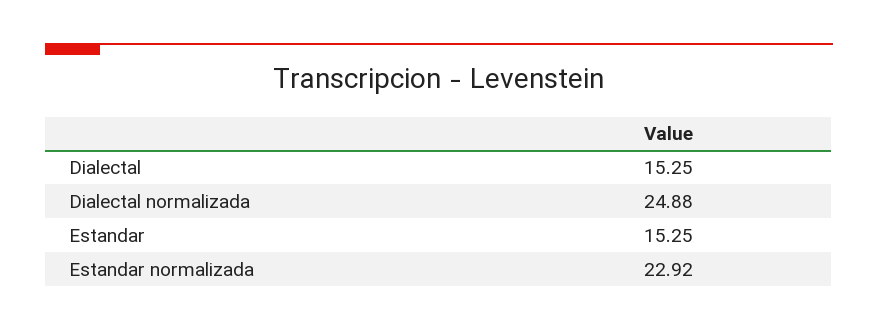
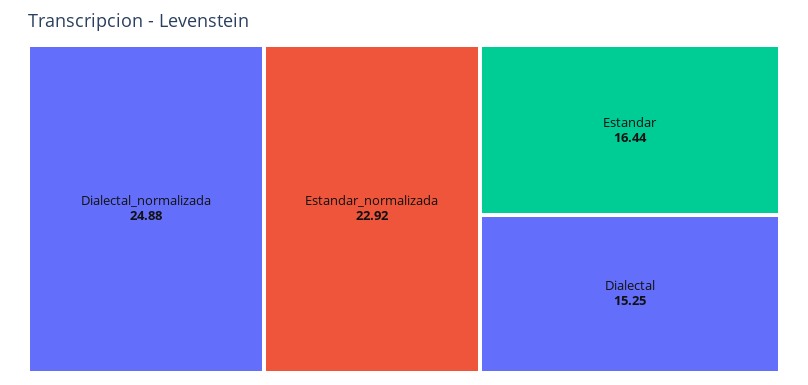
  {
    "Dialectal": 15.25,
    "Dialectal normalizada": 24.88,
-   "Estandar": 15.25,
+   "Estandar": 16.44,
    "Estandar normalizada": 22.92
  }

